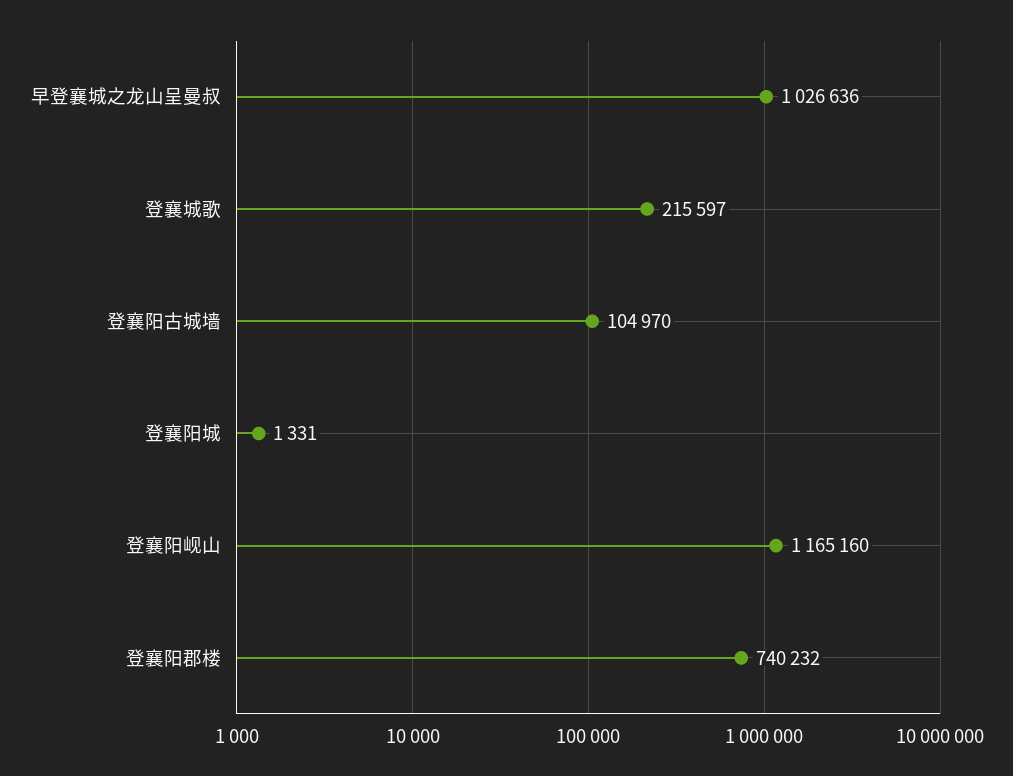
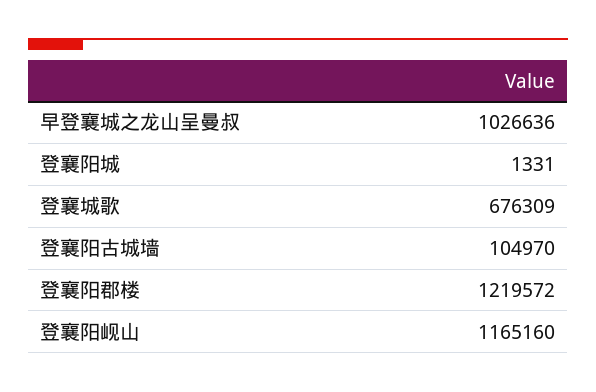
  {
    "早登襄城之龙山呈曼叔": 1026636,
-   "登襄城歌": 215597,
+   "登襄城歌": 676309,
    "登襄阳古城墙": 104970,
    "登襄阳城": 1331,
    "登襄阳岘山": 1165160,
-   "登襄阳郡楼": 740232
+   "登襄阳郡楼": 1219572
  }

